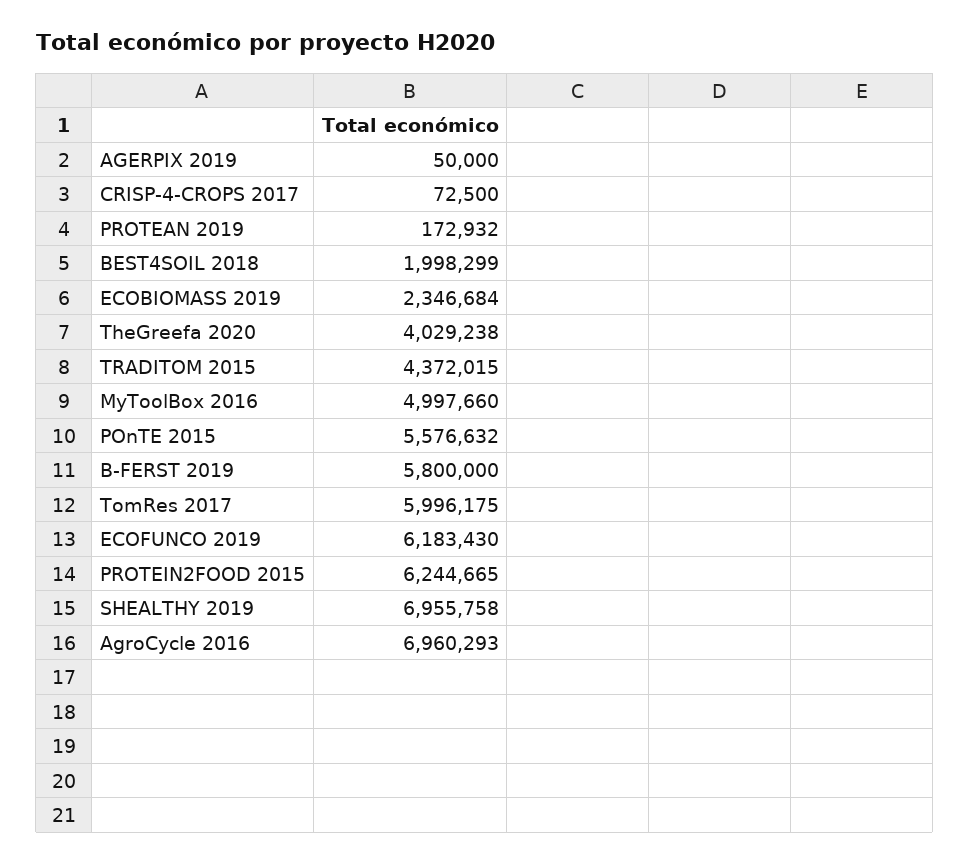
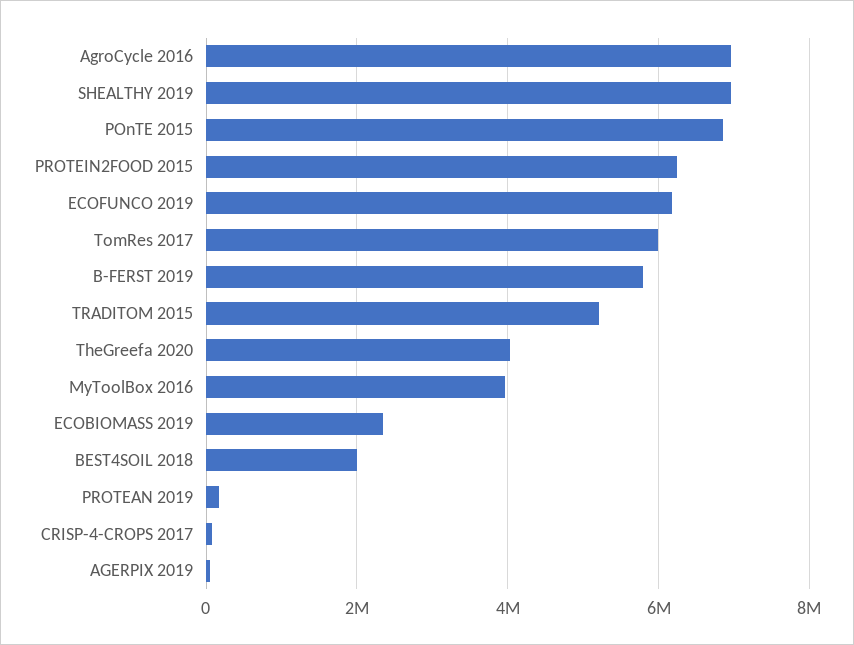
  {
    "AGERPIX 2019": 50000,
    "CRISP-4-CROPS 2017": 72500,
    "PROTEAN 2019": 172932,
    "BEST4SOIL 2018": 1998299,
    "ECOBIOMASS 2019": 2346684,
    "TheGreefa 2020": 4029238,
-   "TRADITOM 2015": 4372015,
+   "TRADITOM 2015": 5200000,
-   "MyToolBox 2016": 4997660,
+   "MyToolBox 2016": 4000000,
-   "POnTE 2015": 5576632,
+   "POnTE 2015": 6800000,
    "B-FERST 2019": 5800000,
    "TomRes 2017": 5996175,
    "ECOFUNCO 2019": 6183430,
    "PROTEIN2FOOD 2015": 6244665,
    "SHEALTHY 2019": 6955758,
    "AgroCycle 2016": 6960293
  }

